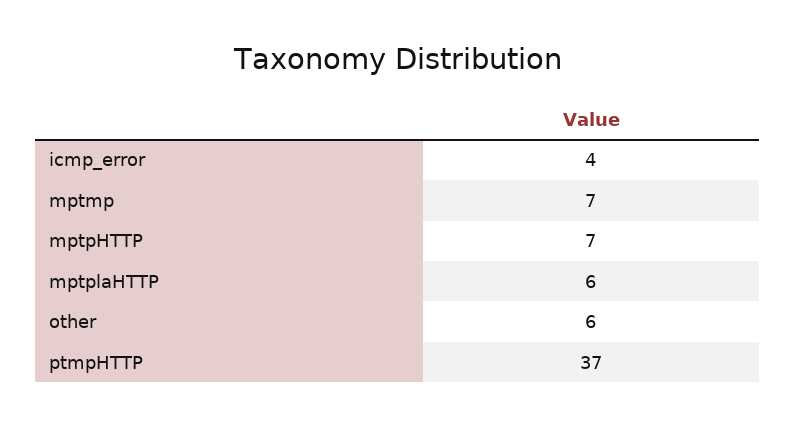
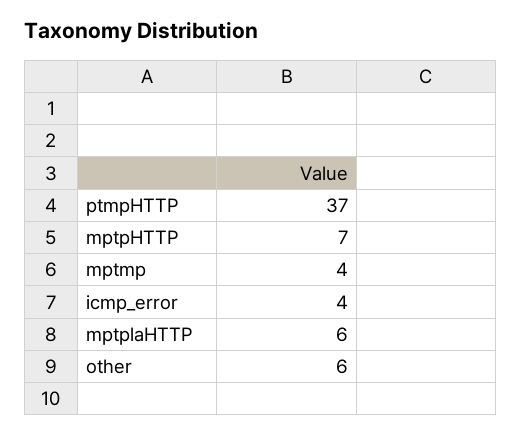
  {
    "icmp_error": 4,
-   "mptmp": 7,
+   "mptmp": 4,
    "mptpHTTP": 7,
    "mptplaHTTP": 6,
    "other": 6,
    "ptmpHTTP": 37
  }

